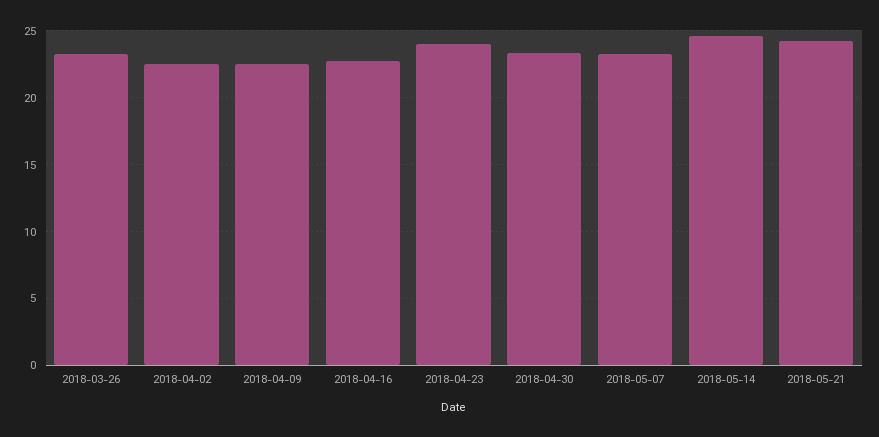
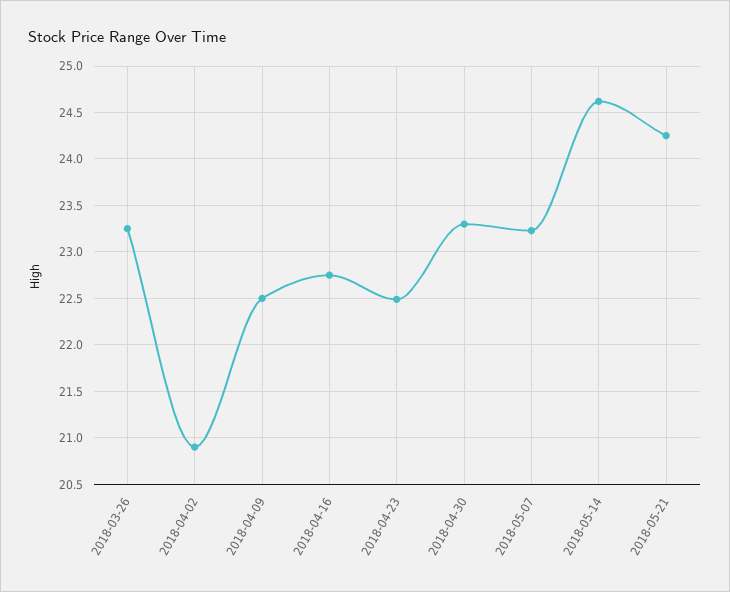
  {
    "2018-03-26": 23.3,
-   "2018-04-02": 22.5,
+   "2018-04-02": 20.9,
    "2018-04-09": 22.5,
    "2018-04-16": 22.8,
-   "2018-04-23": 24,
+   "2018-04-23": 22.5,
    "2018-04-30": 23.3,
    "2018-05-07": 23.2,
    "2018-05-14": 24.6,
    "2018-05-21": 24.3
  }

